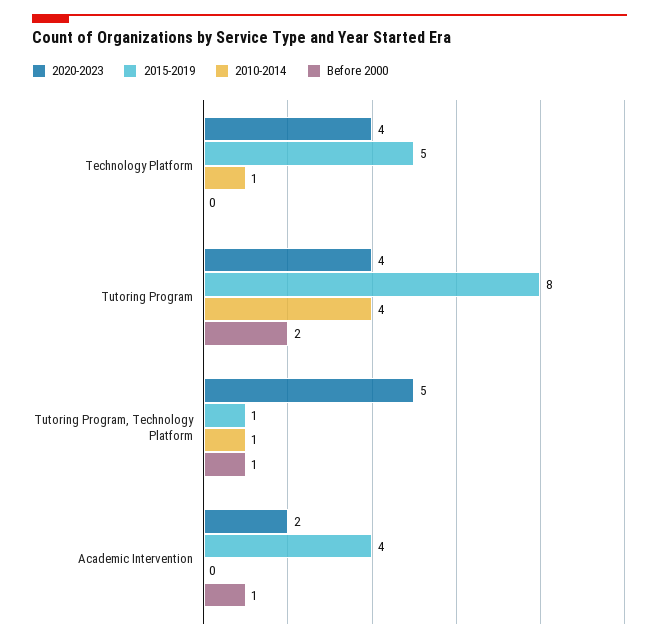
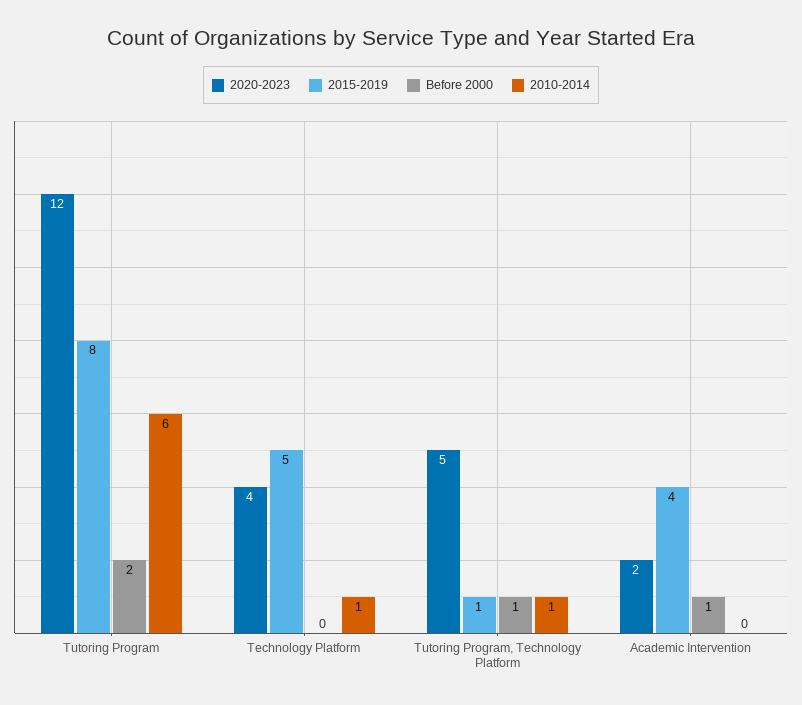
  {
    "2020-2023": {
      "Technology Platform": 4,
-     "Tutoring Program": 4,
+     "Tutoring Program": 12,
      "Tutoring Program, Technology Platform": 5,
      "Academic Intervention": 2
    },
    "2015-2019": {
      "Technology Platform": 5,
      "Tutoring Program": 8,
      "Tutoring Program, Technology Platform": 1,
      "Academic Intervention": 4
    },
    "2010-2014": {
      "Technology Platform": 1,
-     "Tutoring Program": 4,
+     "Tutoring Program": 6,
      "Tutoring Program, Technology Platform": 1,
      "Academic Intervention": 0
    },
    "Before 2000": {
      "Technology Platform": 0,
      "Tutoring Program": 2,
      "Tutoring Program, Technology Platform": 1,
      "Academic Intervention": 1
    }
  }

